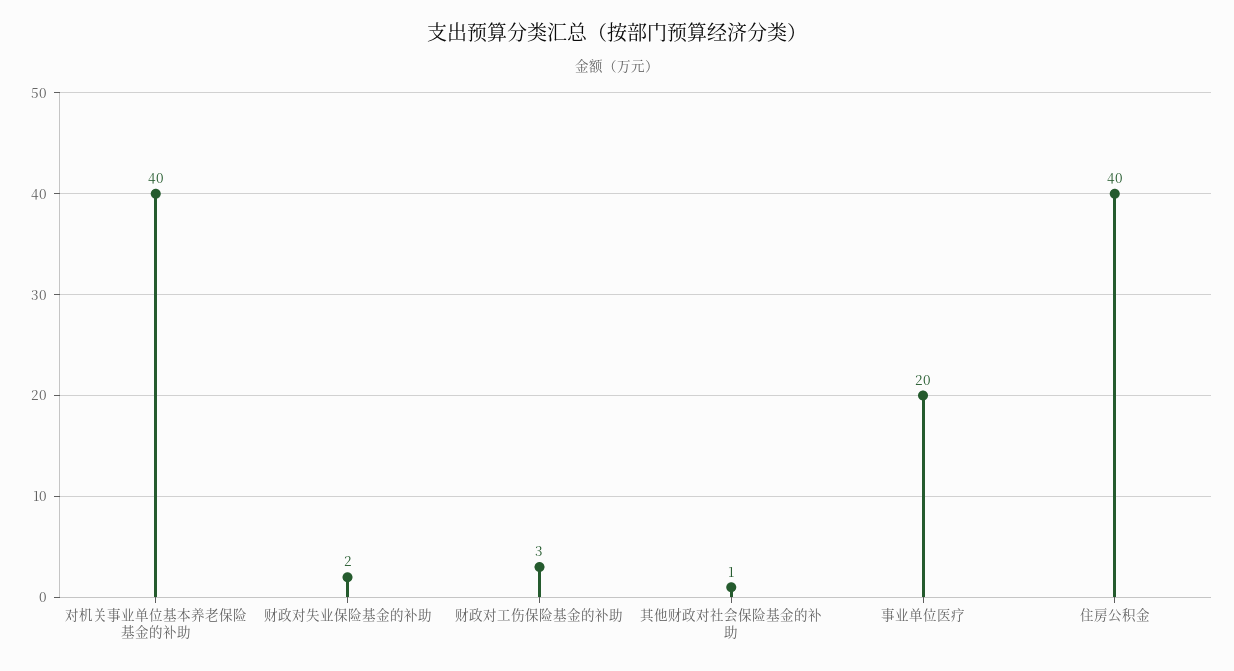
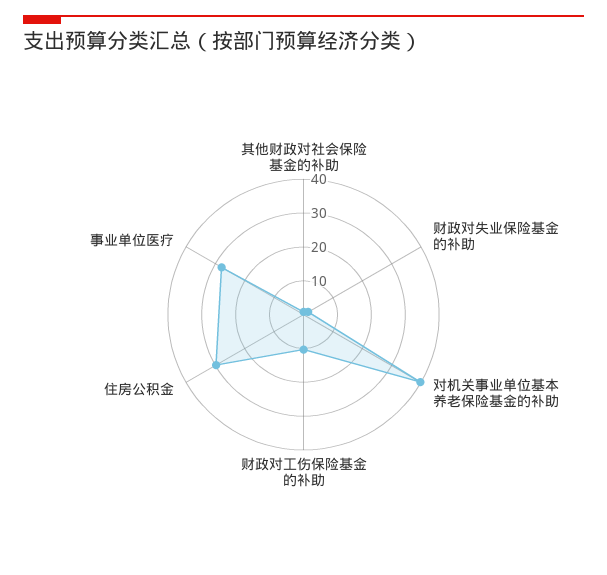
  {
    "对机关事业单位基本养老保险基金的补助": 40,
    "财政对失业保险基金的补助": 2,
-   "财政对工伤保险基金的补助": 3,
+   "财政对工伤保险基金的补助": 10,
    "其他财政对社会保险基金的补助": 1,
-   "事业单位医疗": 20,
+   "事业单位医疗": 27.5,
-   "住房公积金": 40
+   "住房公积金": 30
  }

